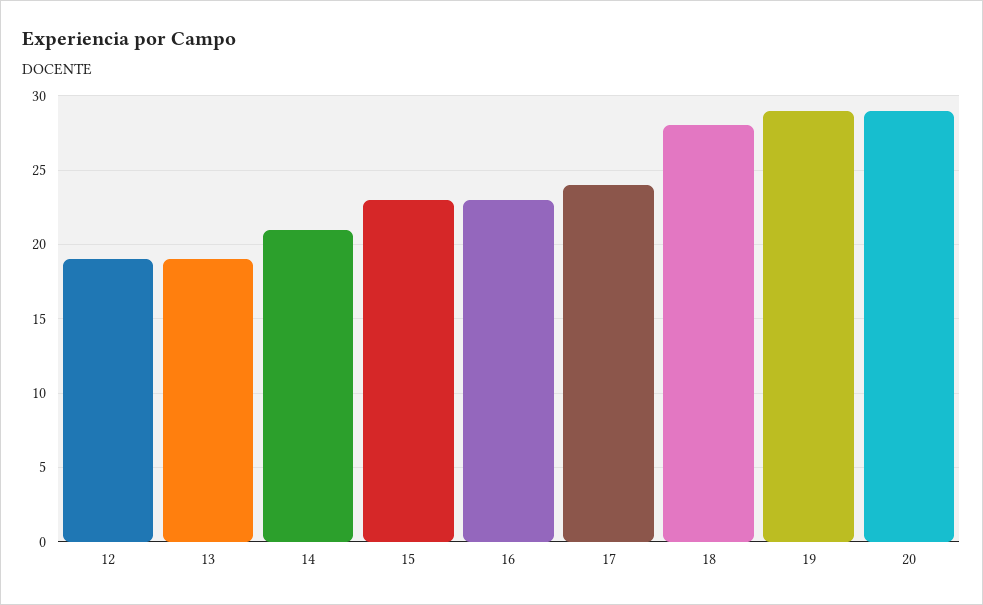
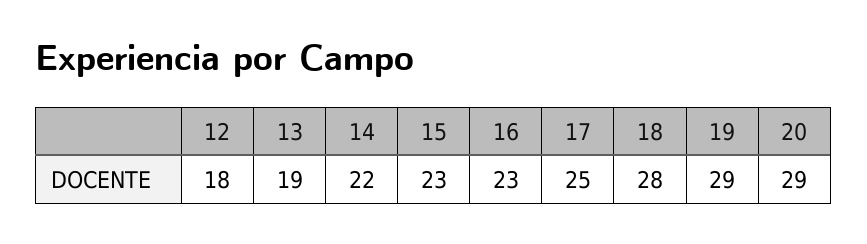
  {
-   "12": 19,
+   "12": 18,
    "13": 19,
-   "14": 21,
+   "14": 22,
    "15": 23,
    "16": 23,
-   "17": 24,
+   "17": 25,
    "18": 28,
    "19": 29,
    "20": 29
  }

